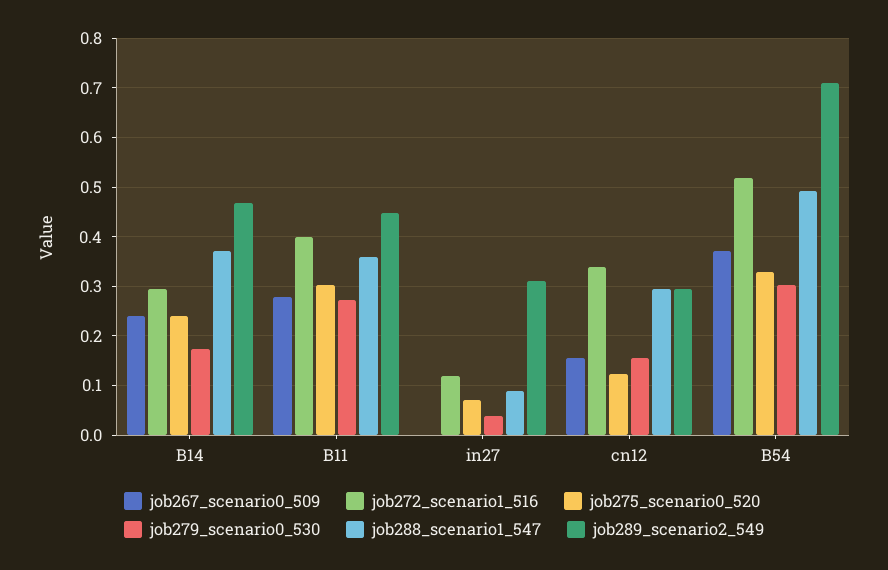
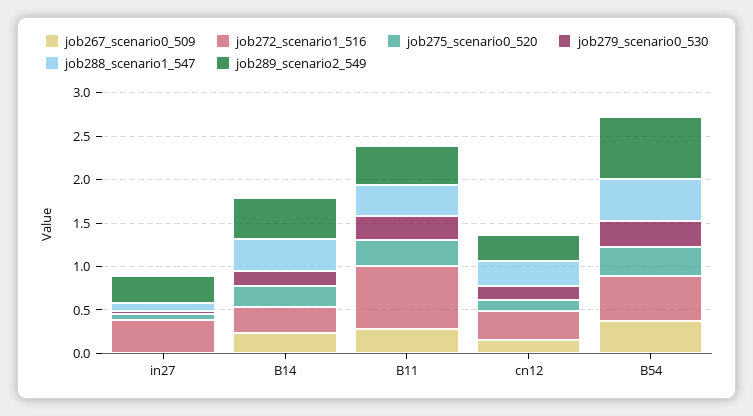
  {
    "job267_scenario0_509": {
      "B14": 0.24,
      "B11": 0.28,
      "in27": 0,
      "cn12": 0.16,
      "B54": 0.38
    },
    "job272_scenario1_516": {
      "B14": 0.3,
-     "B11": 0.4,
+     "B11": 0.7,
-     "in27": 0.12,
+     "in27": 0.4,
      "cn12": 0.34,
      "B54": 0.52
    },
    "job275_scenario0_520": {
      "B14": 0.24,
      "B11": 0.3,
      "in27": 0.08,
      "cn12": 0.12,
      "B54": 0.32
    },
    "job279_scenario0_530": {
      "B14": 0.18,
      "B11": 0.28,
      "in27": 0.04,
      "cn12": 0.16,
      "B54": 0.3
    },
    "job288_scenario1_547": {
      "B14": 0.38,
      "B11": 0.36,
      "in27": 0.08,
      "cn12": 0.3,
      "B54": 0.5
    },
    "job289_scenario2_549": {
      "B14": 0.46,
      "B11": 0.44,
      "in27": 0.32,
      "cn12": 0.3,
      "B54": 0.7
    }
  }

